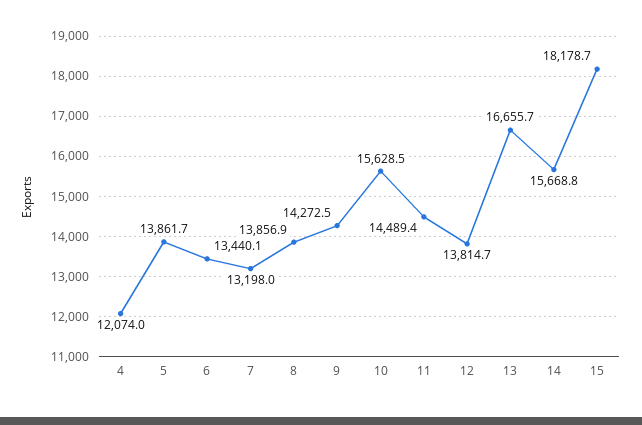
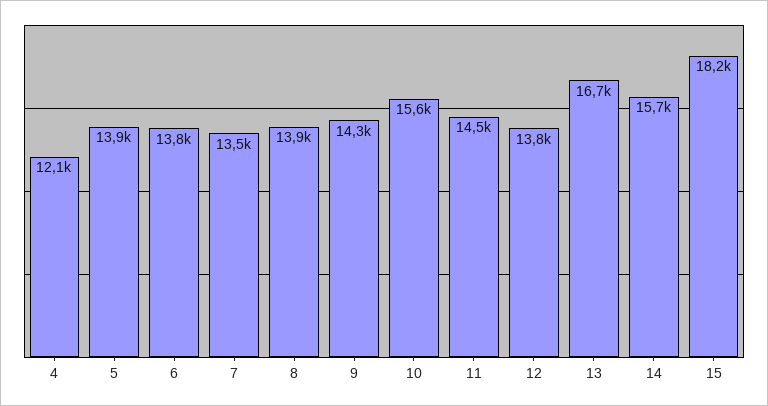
  {
    "4": 12074,
    "5": 13861.7,
-   "6": 13440.1,
+   "6": 13800,
-   "7": 13198,
+   "7": 13500,
    "8": 13856.9,
    "9": 14272.5,
    "10": 15628.5,
    "11": 14489.4,
    "12": 13814.7,
    "13": 16655.7,
    "14": 15668.8,
    "15": 18178.7
  }

